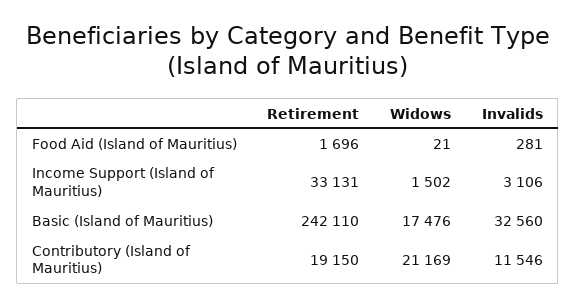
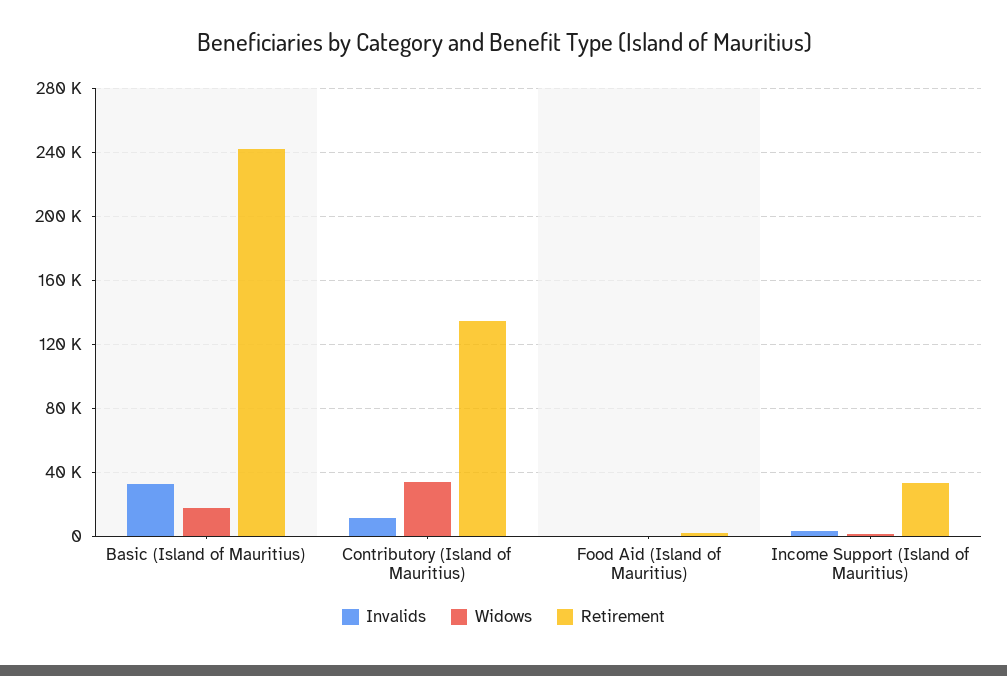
  {
    "Retirement": {
      "Food Aid (Island of Mauritius)": 1696,
      "Income Support (Island of Mauritius)": 33131,
      "Basic (Island of Mauritius)": 242110,
-     "Contributory (Island of Mauritius)": 19150
+     "Contributory (Island of Mauritius)": 135000
    },
    "Widows": {
      "Food Aid (Island of Mauritius)": 21,
      "Income Support (Island of Mauritius)": 1502,
      "Basic (Island of Mauritius)": 17476,
-     "Contributory (Island of Mauritius)": 21169
+     "Contributory (Island of Mauritius)": 35000
    },
    "Invalids": {
      "Food Aid (Island of Mauritius)": 281,
      "Income Support (Island of Mauritius)": 3106,
      "Basic (Island of Mauritius)": 32560,
      "Contributory (Island of Mauritius)": 11546
    }
  }

